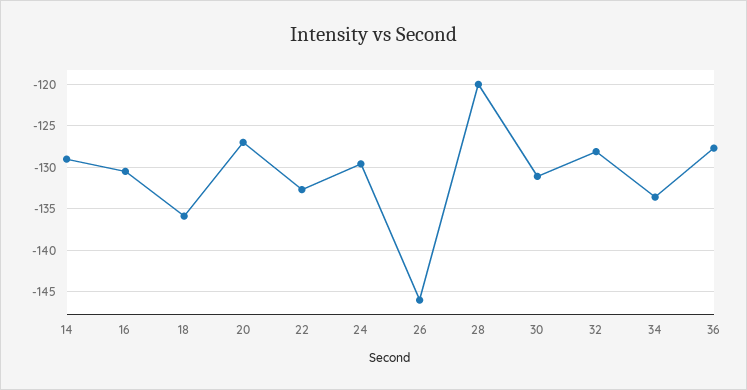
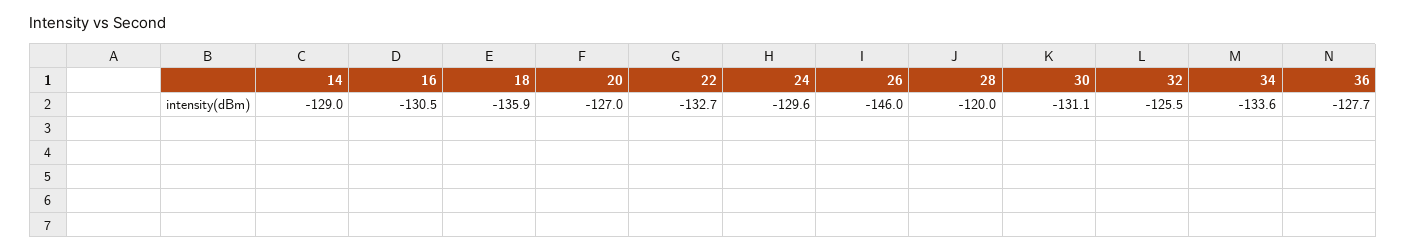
  {
    "14": -129,
    "16": -130.5,
    "18": -135.9,
    "20": -127,
    "22": -132.7,
    "24": -129.6,
    "26": -146,
    "28": -120,
    "30": -131.1,
-   "32": -128,
+   "32": -125.5,
    "34": -133.6,
    "36": -127.7
  }

